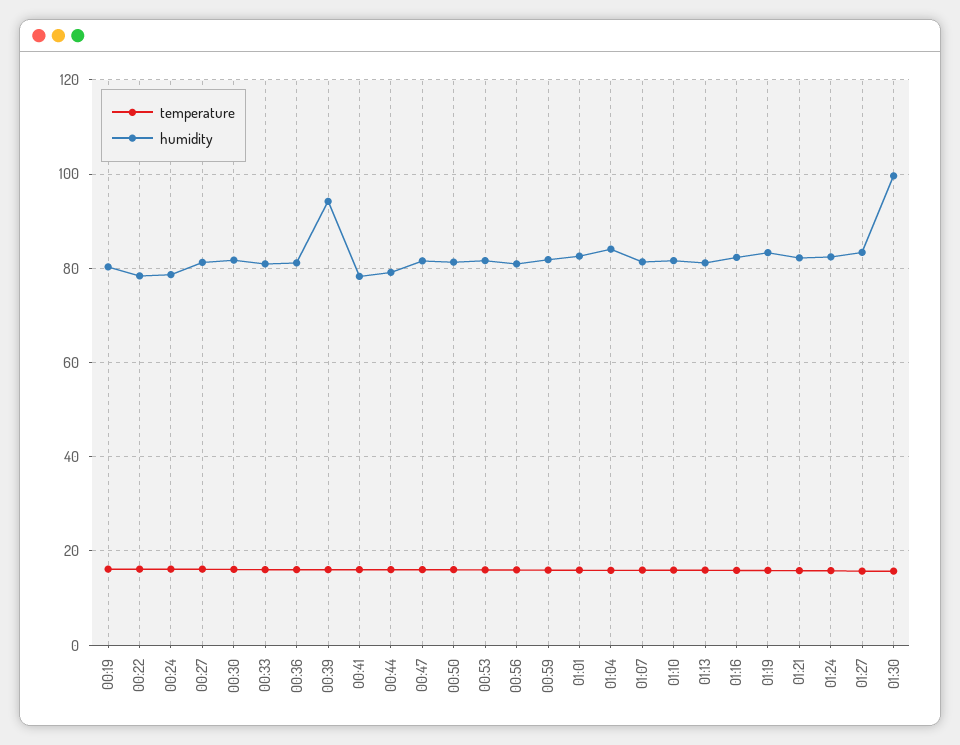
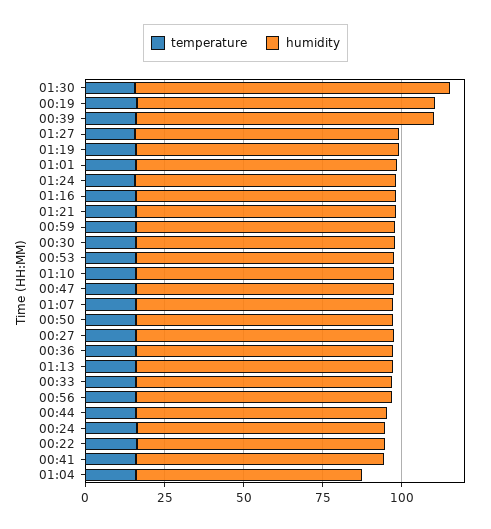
  {
    "temperature": {
      "00:19": 16,
      "00:22": 16,
      "00:24": 16,
      "00:27": 16,
      "00:30": 16,
      "00:33": 16,
      "00:36": 16,
      "00:39": 16,
      "00:41": 16,
      "00:44": 16,
      "00:47": 16,
      "00:50": 16,
      "00:53": 16,
      "00:56": 16,
      "00:59": 16,
      "01:01": 16,
      "01:04": 16,
      "01:07": 16,
      "01:10": 16,
      "01:13": 16,
      "01:16": 16,
      "01:19": 16,
      "01:21": 16,
      "01:24": 16,
      "01:27": 16,
      "01:30": 16
    },
    "humidity": {
-     "00:19": 80,
+     "00:19": 95,
      "00:22": 78,
      "00:24": 78,
      "00:27": 82,
      "00:30": 82,
      "00:33": 80,
      "00:36": 82,
      "00:39": 94,
      "00:41": 78,
      "00:44": 80,
      "00:47": 82,
      "00:50": 82,
      "00:53": 82,
      "00:56": 80,
      "00:59": 82,
      "01:01": 82,
-     "01:04": 84,
+     "01:04": 70,
      "01:07": 82,
      "01:10": 82,
      "01:13": 82,
      "01:16": 82,
      "01:19": 84,
      "01:21": 82,
      "01:24": 82,
      "01:27": 84,
      "01:30": 100
    }
  }

